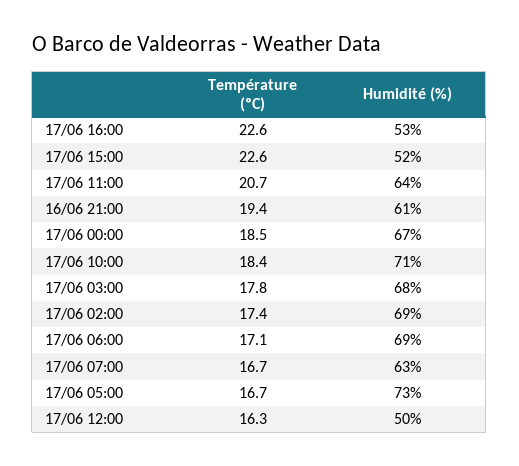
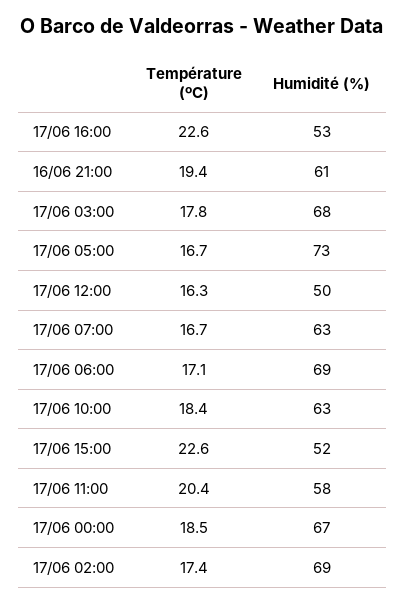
  {
    "Température (ºC)": {
      "17/06 16:00": 22.6,
      "17/06 15:00": 22.6,
-     "17/06 11:00": 20.7,
+     "17/06 11:00": 20.4,
      "16/06 21:00": 19.4,
      "17/06 00:00": 18.5,
      "17/06 10:00": 18.4,
      "17/06 03:00": 17.8,
      "17/06 02:00": 17.4,
      "17/06 06:00": 17.1,
      "17/06 07:00": 16.7,
      "17/06 05:00": 16.7,
      "17/06 12:00": 16.3
    },
    "Humidité (%)": {
      "17/06 16:00": 53,
      "17/06 15:00": 52,
-     "17/06 11:00": 64,
+     "17/06 11:00": 58,
      "16/06 21:00": 61,
      "17/06 00:00": 67,
-     "17/06 10:00": 71,
+     "17/06 10:00": 63,
      "17/06 03:00": 68,
      "17/06 02:00": 69,
      "17/06 06:00": 69,
      "17/06 07:00": 63,
      "17/06 05:00": 73,
      "17/06 12:00": 50
    }
  }

